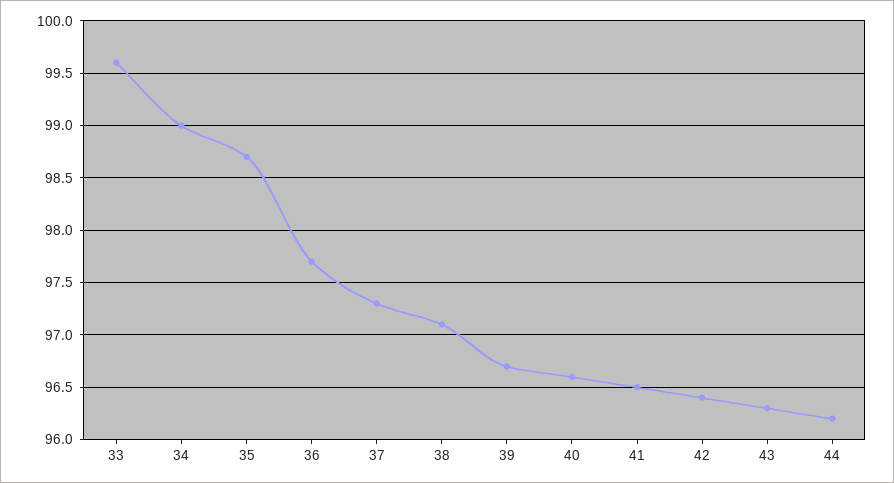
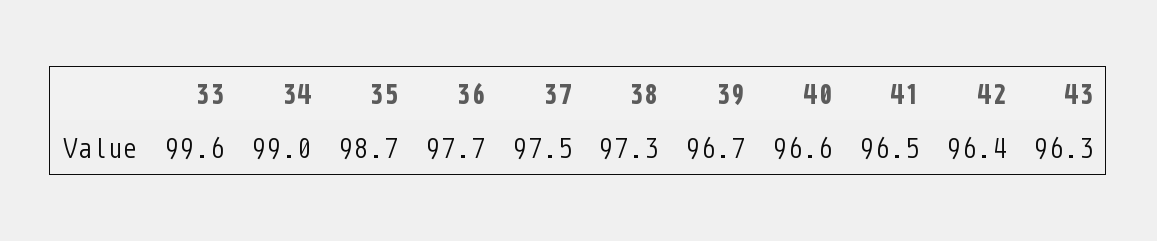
  {
    "33": 99.6,
    "34": 99,
    "35": 98.7,
    "36": 97.7,
-   "37": 97.3,
+   "37": 97.5,
-   "38": 97.1,
+   "38": 97.3,
    "39": 96.7,
    "40": 96.6,
    "41": 96.5,
    "42": 96.4,
-   "43": 96.3,
+   "43": 96.3
-   "44": 96.2
  }

